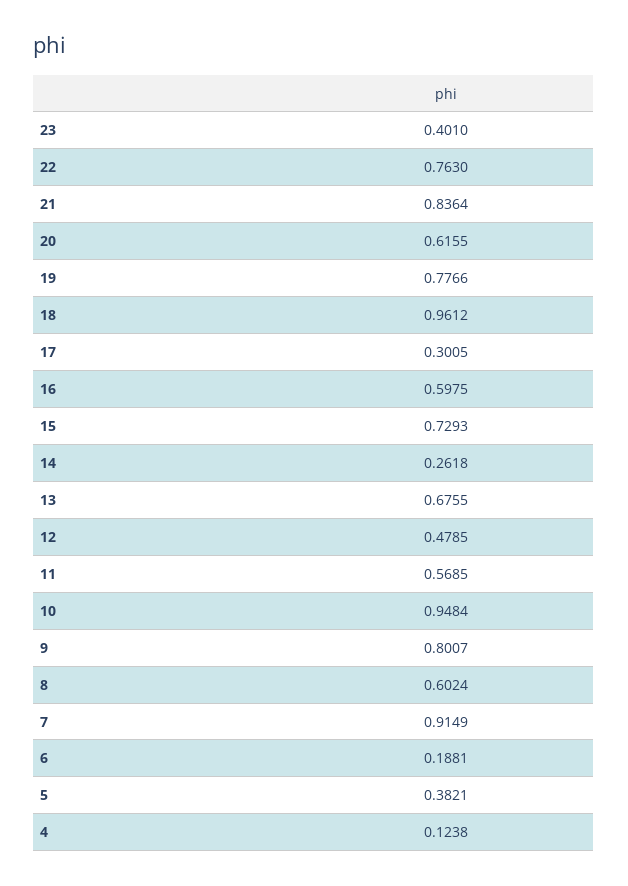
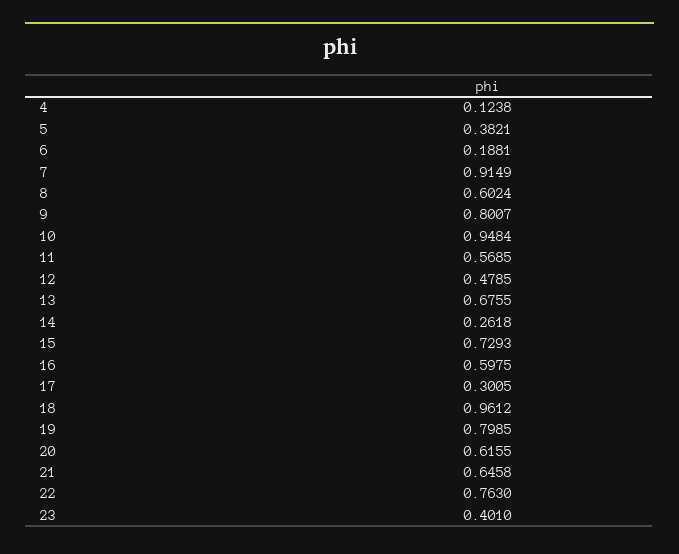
  {
    "23": 0.401,
    "22": 0.763,
-   "21": 0.8364,
+   "21": 0.6458,
    "20": 0.6155,
-   "19": 0.7766,
+   "19": 0.7985,
    "18": 0.9612,
    "17": 0.3005,
    "16": 0.5975,
    "15": 0.7293,
    "14": 0.2618,
    "13": 0.6755,
    "12": 0.4785,
    "11": 0.5685,
    "10": 0.9484,
    "9": 0.8007,
    "8": 0.6024,
    "7": 0.9149,
    "6": 0.1881,
    "5": 0.3821,
    "4": 0.1238
  }

